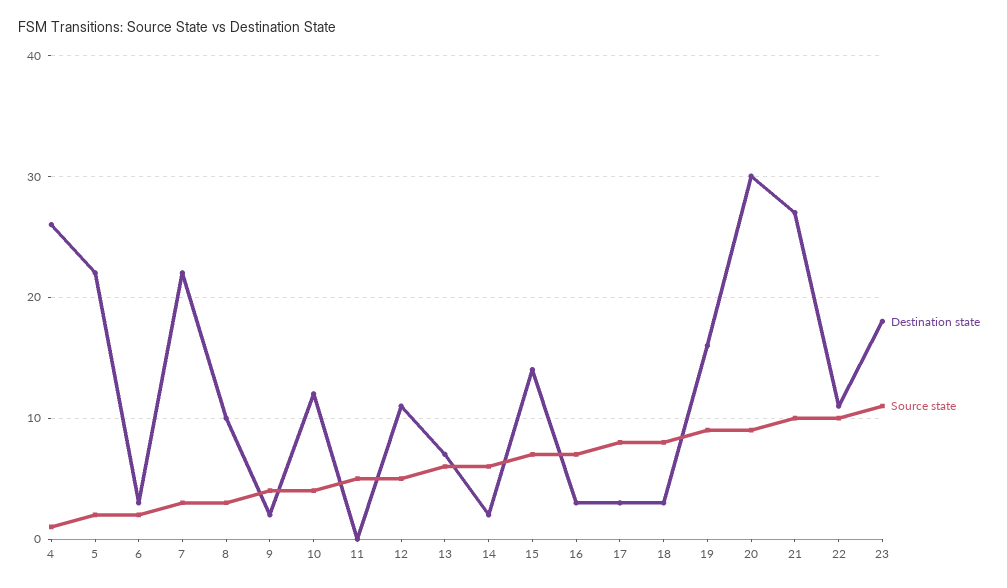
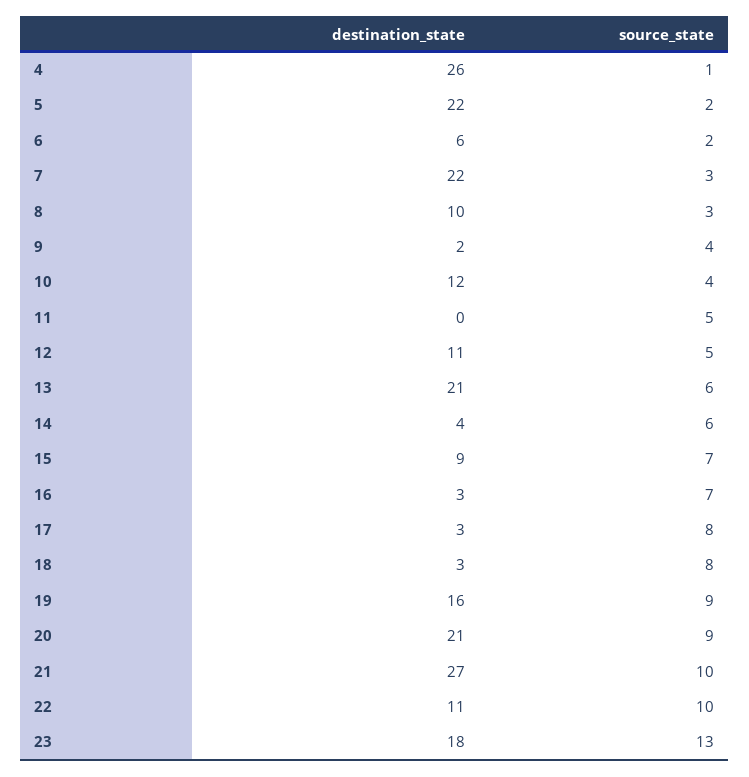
  {
    "Destination state": {
      "4": 26,
      "5": 22,
-     "6": 3,
+     "6": 6,
      "7": 22,
      "8": 10,
      "9": 2,
      "10": 12,
      "11": 0,
      "12": 11,
-     "13": 7,
+     "13": 21,
-     "14": 2,
+     "14": 4,
-     "15": 14,
+     "15": 9,
      "16": 3,
      "17": 3,
      "18": 3,
      "19": 16,
-     "20": 30,
+     "20": 21,
      "21": 27,
      "22": 11,
      "23": 18
    },
    "Source state": {
      "4": 1,
      "5": 2,
      "6": 2,
      "7": 3,
      "8": 3,
      "9": 4,
      "10": 4,
      "11": 5,
      "12": 5,
      "13": 6,
      "14": 6,
      "15": 7,
      "16": 7,
      "17": 8,
      "18": 8,
      "19": 9,
      "20": 9,
      "21": 10,
      "22": 10,
-     "23": 11
+     "23": 13
    }
  }

